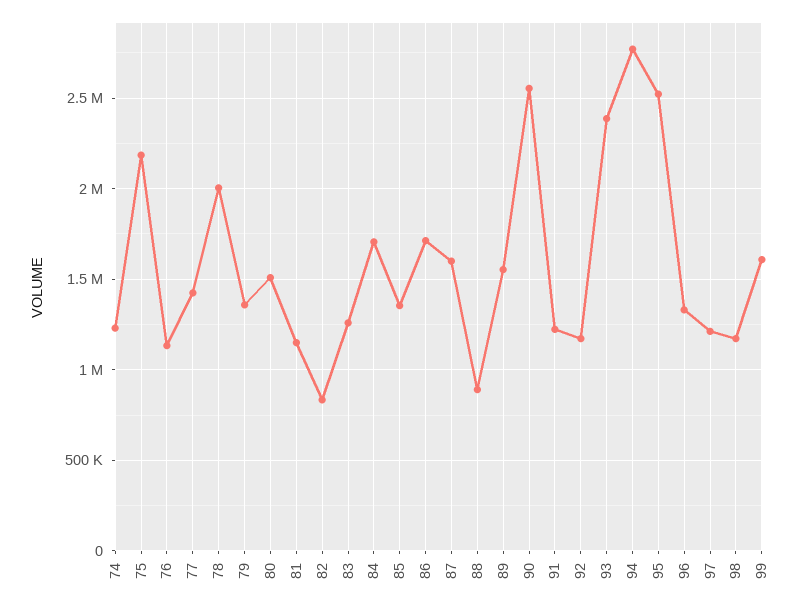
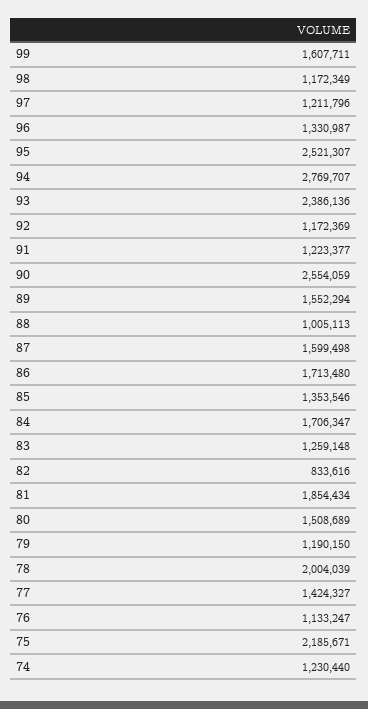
  {
    "74": 1230440,
    "75": 2185671,
    "76": 1133247,
    "77": 1424327,
    "78": 2004039,
-   "79": 1350000,
+   "79": 1190150,
    "80": 1508689,
-   "81": 1150000,
+   "81": 1854434,
    "82": 833616,
    "83": 1259148,
    "84": 1706347,
    "85": 1353546,
    "86": 1713480,
    "87": 1599498,
-   "88": 900000,
+   "88": 1005113,
    "89": 1552294,
    "90": 2554059,
    "91": 1223377,
    "92": 1172369,
    "93": 2386136,
    "94": 2769707,
    "95": 2521307,
    "96": 1330987,
    "97": 1211796,
    "98": 1172349,
    "99": 1607711
  }

